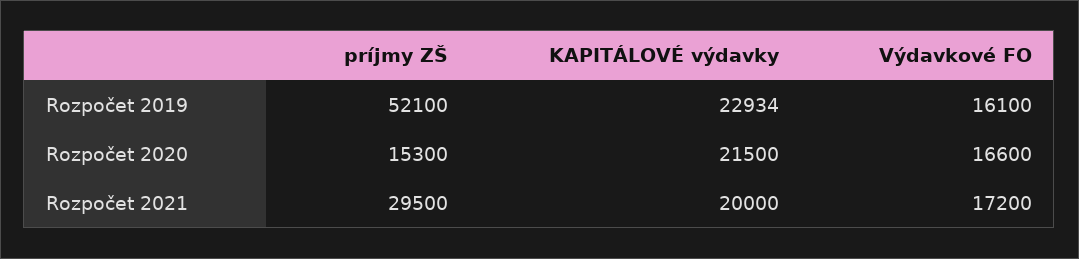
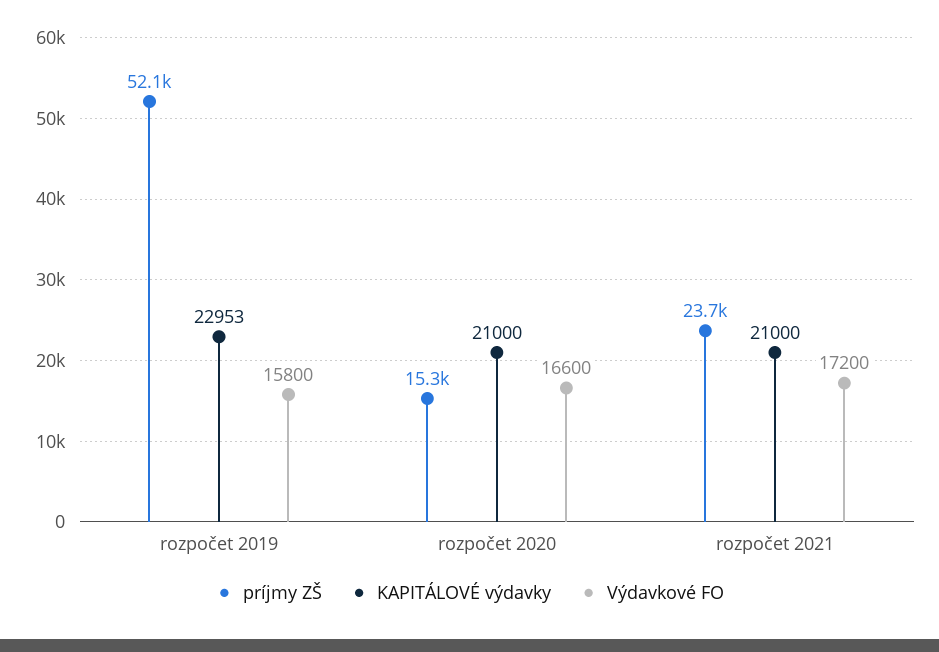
  {
    "príjmy ZŠ": {
      "Rozpočet 2019": 52100,
      "Rozpočet 2020": 15300,
-     "Rozpočet 2021": 29500
+     "Rozpočet 2021": 23700
    },
    "KAPITÁLOVÉ výdavky": {
-     "Rozpočet 2019": 22934,
+     "Rozpočet 2019": 22953,
-     "Rozpočet 2020": 21500,
+     "Rozpočet 2020": 21000,
-     "Rozpočet 2021": 20000
+     "Rozpočet 2021": 21000
    },
    "Výdavkové FO": {
-     "Rozpočet 2019": 16100,
+     "Rozpočet 2019": 15800,
      "Rozpočet 2020": 16600,
      "Rozpočet 2021": 17200
    }
  }

